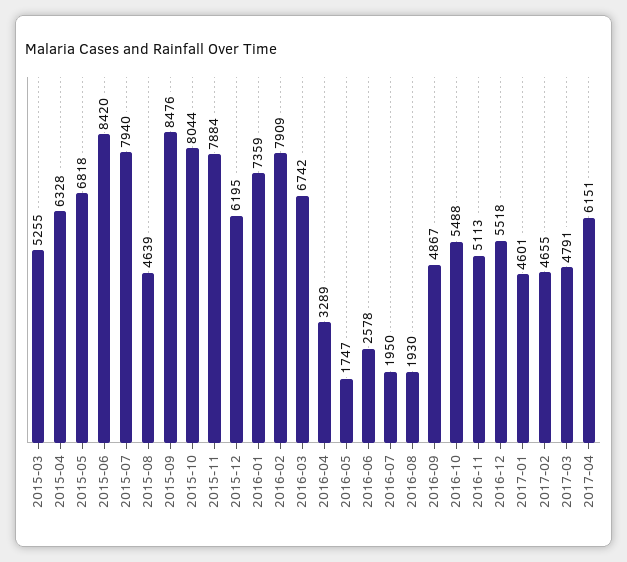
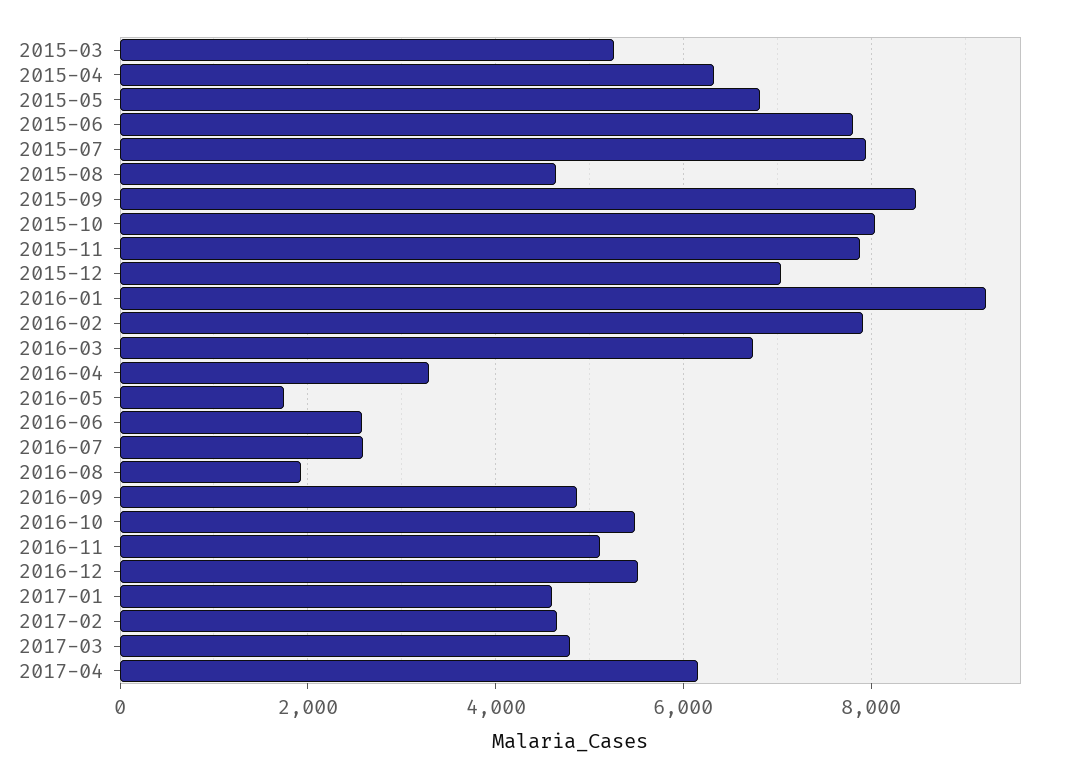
  {
    "2015-03": 5255,
    "2015-04": 6328,
    "2015-05": 6818,
-   "2015-06": 8420,
+   "2015-06": 7800,
    "2015-07": 7940,
    "2015-08": 4639,
    "2015-09": 8476,
    "2015-10": 8044,
    "2015-11": 7884,
-   "2015-12": 6195,
+   "2015-12": 7000,
-   "2016-01": 7359,
+   "2016-01": 9200,
    "2016-02": 7909,
    "2016-03": 6742,
    "2016-04": 3289,
    "2016-05": 1747,
    "2016-06": 2578,
-   "2016-07": 1950,
+   "2016-07": 2600,
    "2016-08": 1930,
    "2016-09": 4867,
    "2016-10": 5488,
    "2016-11": 5113,
    "2016-12": 5518,
    "2017-01": 4601,
    "2017-02": 4655,
    "2017-03": 4791,
    "2017-04": 6151
  }

